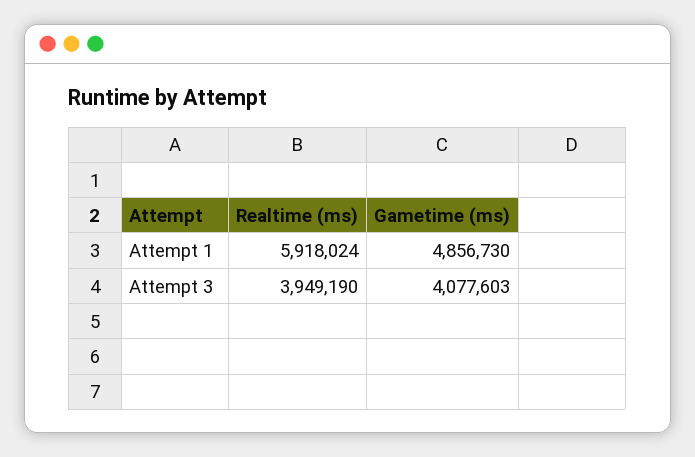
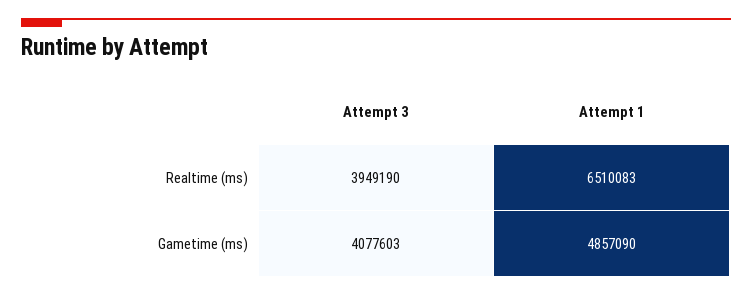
  {
    "Realtime (ms)": {
-     "Attempt 1": 5918024,
+     "Attempt 1": 6510083,
      "Attempt 3": 3949190
    },
    "Gametime (ms)": {
-     "Attempt 1": 4856730,
+     "Attempt 1": 4857090,
      "Attempt 3": 4077603
    }
  }

